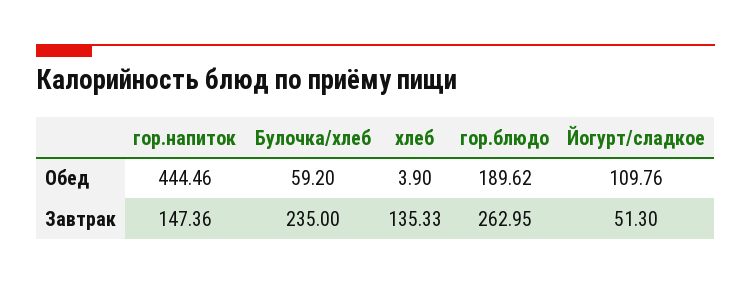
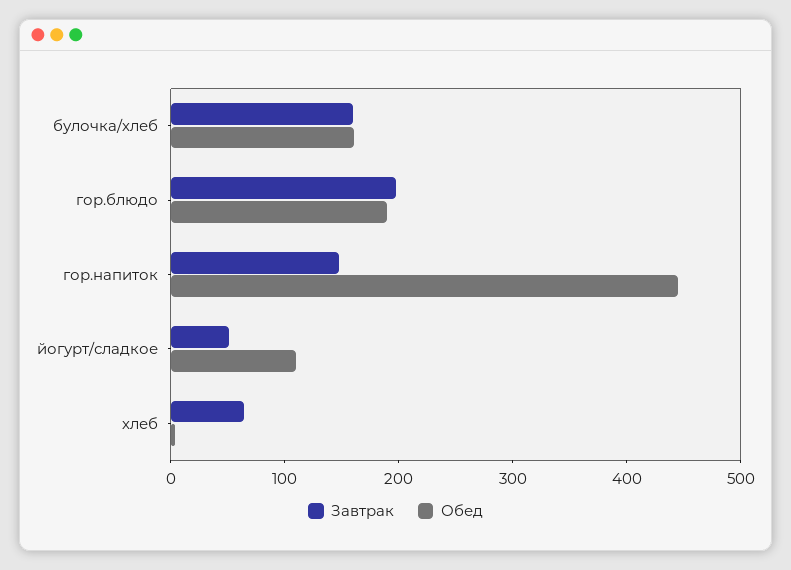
  {
    "Обед": {
      "гор.напиток": 444.46,
-     "Булочка/хлеб": 59.2,
+     "Булочка/хлеб": 160,
      "хлеб": 3.9,
      "гор.блюдо": 189.62,
      "Йогурт/сладкое": 109.76
    },
    "Завтрак": {
      "гор.напиток": 147.36,
-     "Булочка/хлеб": 235,
+     "Булочка/хлеб": 160,
-     "хлеб": 135.33,
+     "хлеб": 60,
-     "гор.блюдо": 262.95,
+     "гор.блюдо": 200,
      "Йогурт/сладкое": 51.3
    }
  }

